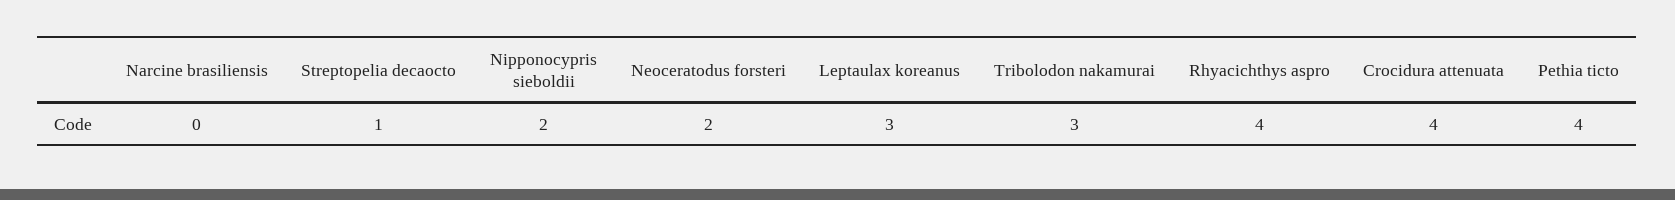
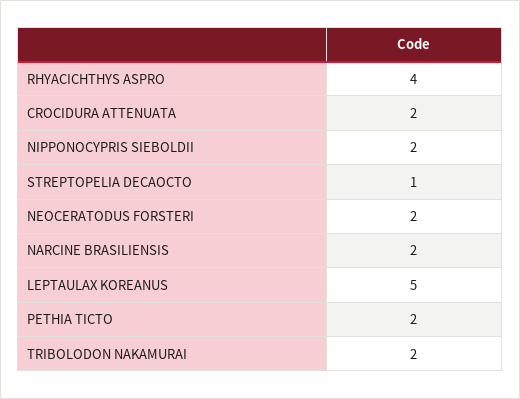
  {
-   "Narcine brasiliensis": 0,
+   "Narcine brasiliensis": 2,
    "Streptopelia decaocto": 1,
    "Nipponocypris sieboldii": 2,
    "Neoceratodus forsteri": 2,
-   "Leptaulax koreanus": 3,
+   "Leptaulax koreanus": 5,
-   "Tribolodon nakamurai": 3,
+   "Tribolodon nakamurai": 2,
    "Rhyacichthys aspro": 4,
-   "Crocidura attenuata": 4,
+   "Crocidura attenuata": 2,
-   "Pethia ticto": 4
+   "Pethia ticto": 2
  }

